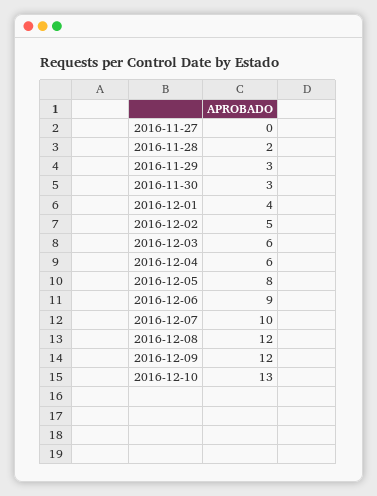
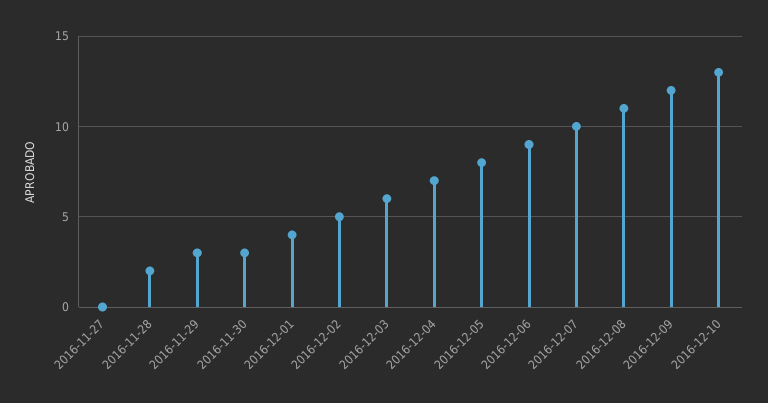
  {
    "2016-11-27": 0,
    "2016-11-28": 2,
    "2016-11-29": 3,
    "2016-11-30": 3,
    "2016-12-01": 4,
    "2016-12-02": 5,
    "2016-12-03": 6,
-   "2016-12-04": 6,
+   "2016-12-04": 7,
    "2016-12-05": 8,
    "2016-12-06": 9,
    "2016-12-07": 10,
-   "2016-12-08": 12,
+   "2016-12-08": 11,
    "2016-12-09": 12,
    "2016-12-10": 13
  }

